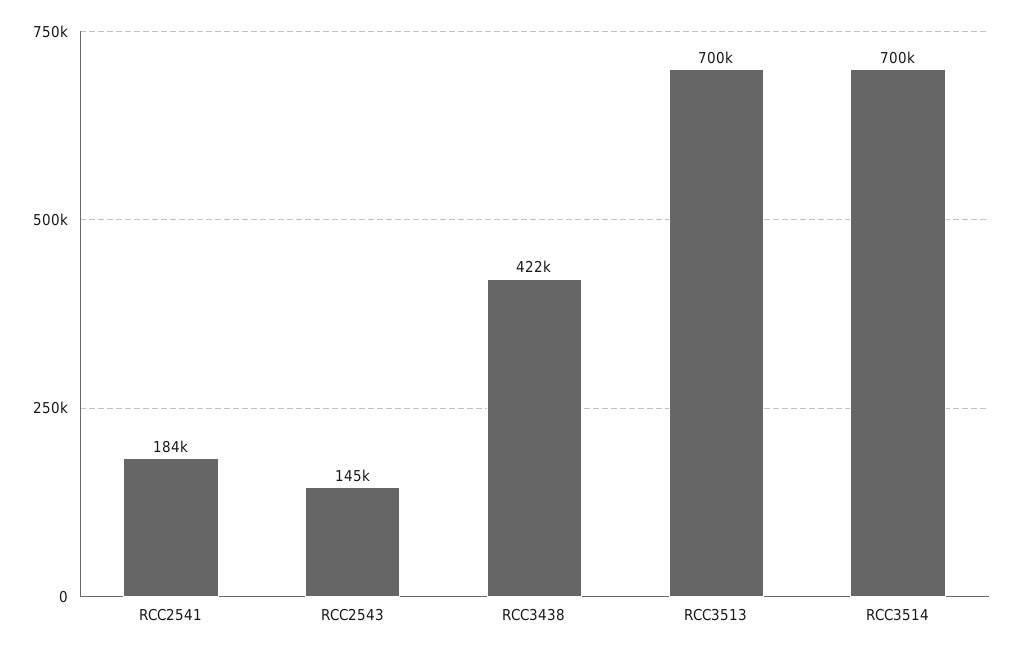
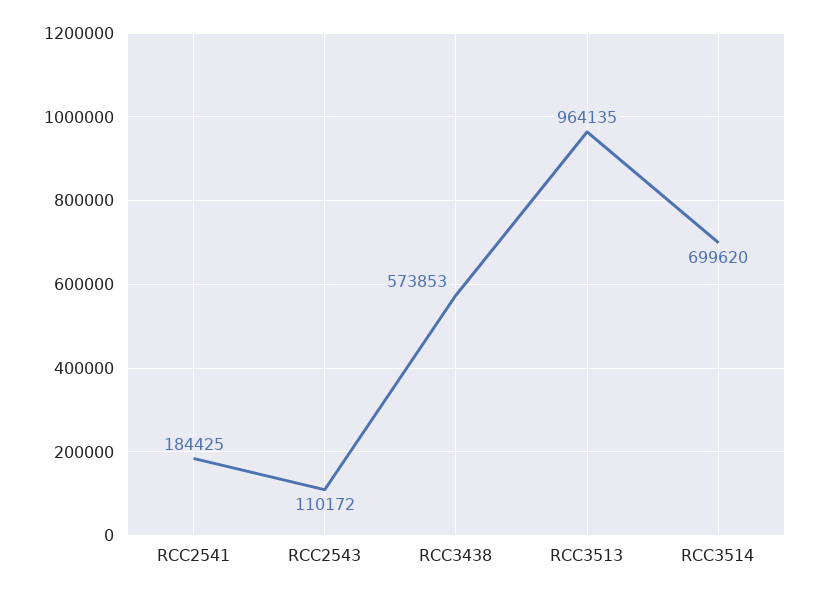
  {
    "RCC2541": 184425,
-   "RCC2543": 145000,
+   "RCC2543": 110172,
-   "RCC3438": 422000,
+   "RCC3438": 573853,
-   "RCC3513": 700000,
+   "RCC3513": 964135,
    "RCC3514": 699620
  }

